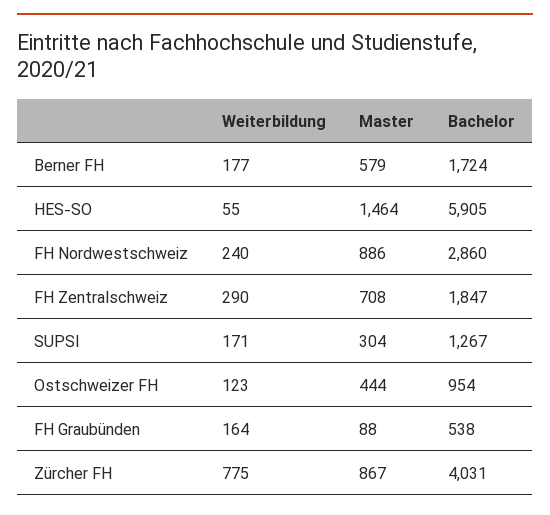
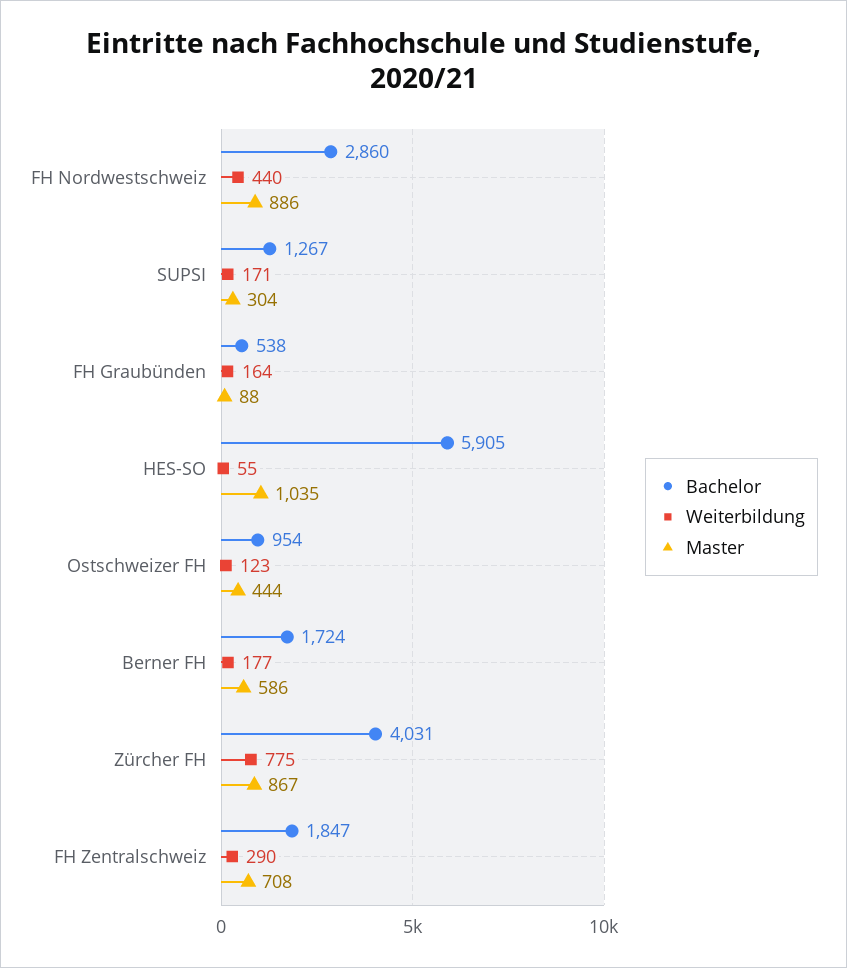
  {
    "Weiterbildung": {
      "Berner FH": 177,
      "HES-SO": 55,
-     "FH Nordwestschweiz": 240,
+     "FH Nordwestschweiz": 440,
      "FH Zentralschweiz": 290,
      "SUPSI": 171,
      "Ostschweizer FH": 123,
      "FH Graubünden": 164,
      "Zürcher FH": 775
    },
    "Master": {
-     "Berner FH": 579,
+     "Berner FH": 586,
-     "HES-SO": 1464,
+     "HES-SO": 1035,
      "FH Nordwestschweiz": 886,
      "FH Zentralschweiz": 708,
      "SUPSI": 304,
      "Ostschweizer FH": 444,
      "FH Graubünden": 88,
      "Zürcher FH": 867
    },
    "Bachelor": {
      "Berner FH": 1724,
      "HES-SO": 5905,
      "FH Nordwestschweiz": 2860,
      "FH Zentralschweiz": 1847,
      "SUPSI": 1267,
      "Ostschweizer FH": 954,
      "FH Graubünden": 538,
      "Zürcher FH": 4031
    }
  }

